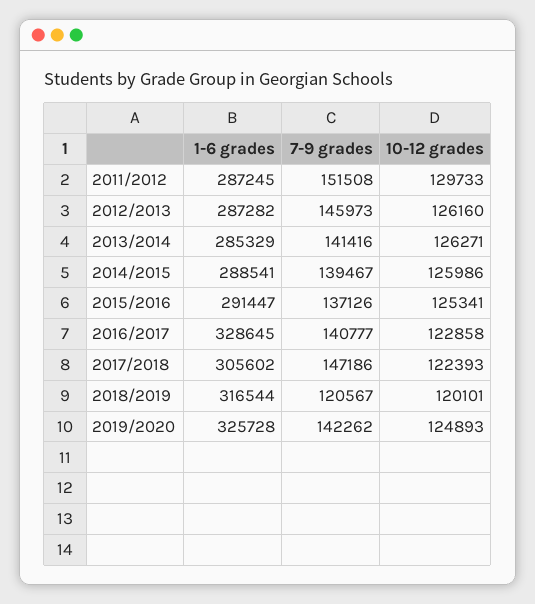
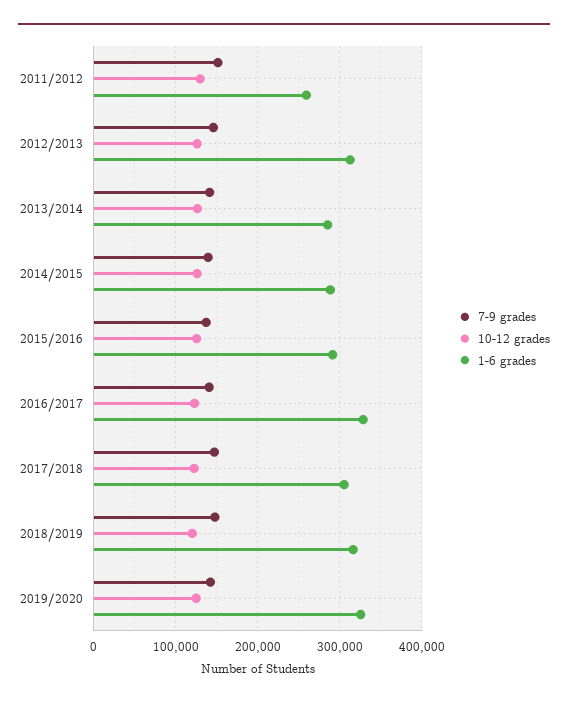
  {
    "1-6 grades": {
-     "2011/2012": 287245,
+     "2011/2012": 260000,
-     "2012/2013": 287282,
+     "2012/2013": 310000,
      "2013/2014": 285329,
      "2014/2015": 288541,
      "2015/2016": 291447,
      "2016/2017": 328645,
      "2017/2018": 305602,
      "2018/2019": 316544,
      "2019/2020": 325728
    },
    "7-9 grades": {
      "2011/2012": 151508,
      "2012/2013": 145973,
      "2013/2014": 141416,
      "2014/2015": 139467,
      "2015/2016": 137126,
      "2016/2017": 140777,
      "2017/2018": 147186,
-     "2018/2019": 120567,
+     "2018/2019": 150000,
      "2019/2020": 142262
    },
    "10-12 grades": {
      "2011/2012": 129733,
      "2012/2013": 126160,
      "2013/2014": 126271,
      "2014/2015": 125986,
      "2015/2016": 125341,
      "2016/2017": 122858,
      "2017/2018": 122393,
      "2018/2019": 120101,
      "2019/2020": 124893
    }
  }

